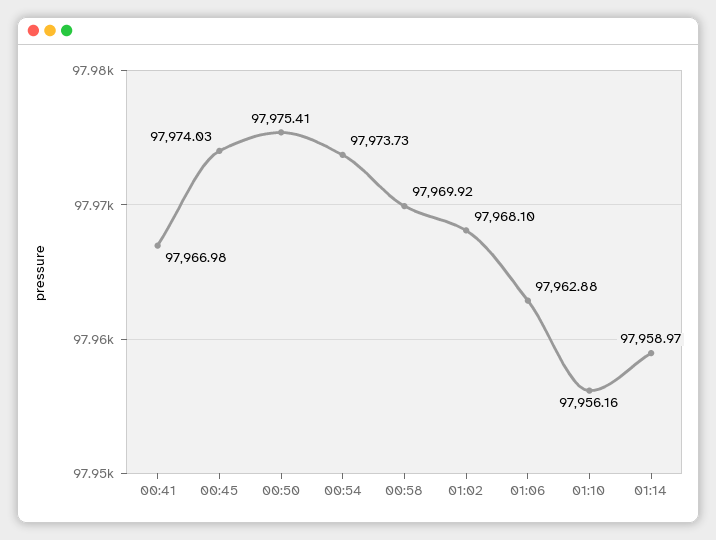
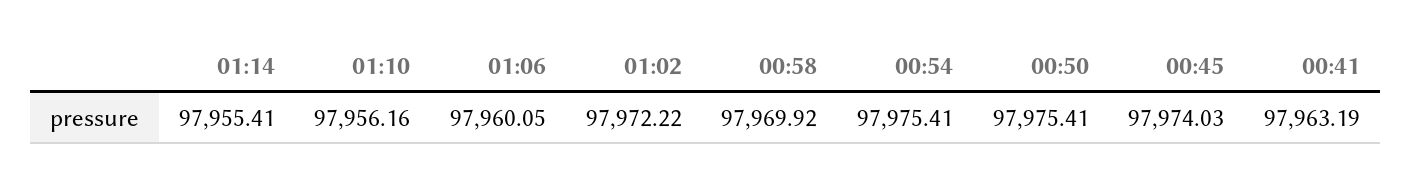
  {
-   "00:41": 97966.98,
+   "00:41": 97963.19,
    "00:45": 97974.03,
    "00:50": 97975.41,
-   "00:54": 97973.73,
+   "00:54": 97975.41,
    "00:58": 97969.92,
-   "01:02": 97968.1,
+   "01:02": 97972.22,
-   "01:06": 97962.88,
+   "01:06": 97960.05,
    "01:10": 97956.16,
-   "01:14": 97958.97
+   "01:14": 97955.41
  }

